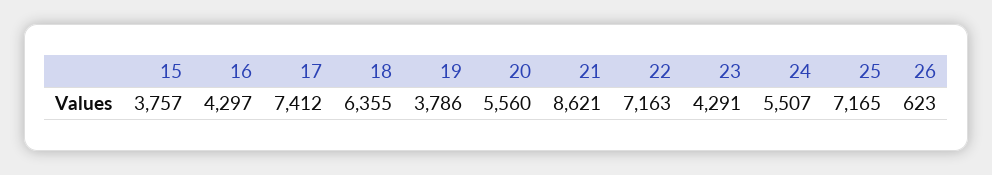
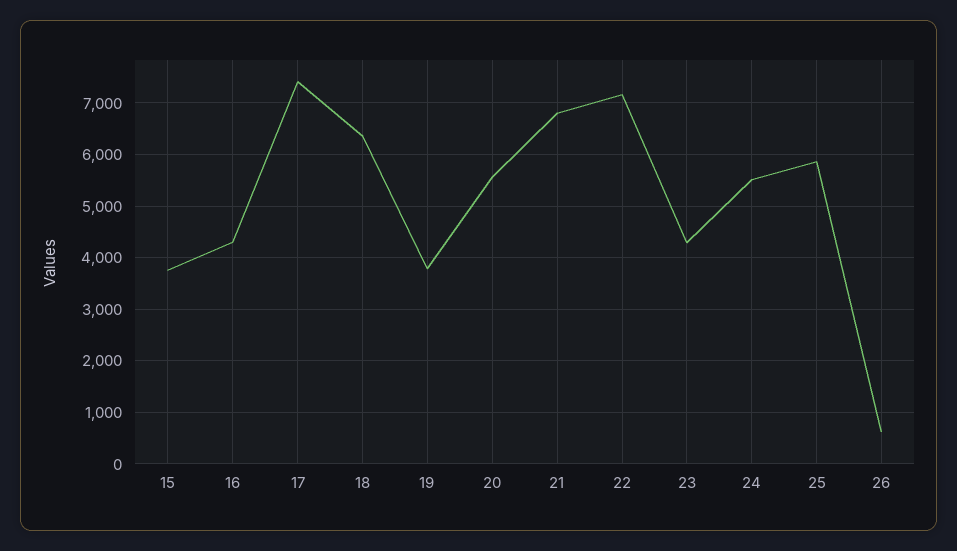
  {
    "15": 3757,
    "16": 4297,
    "17": 7412,
    "18": 6355,
    "19": 3786,
    "20": 5560,
-   "21": 8621,
+   "21": 6800,
    "22": 7163,
    "23": 4291,
    "24": 5507,
-   "25": 7165,
+   "25": 5800,
    "26": 623
  }

